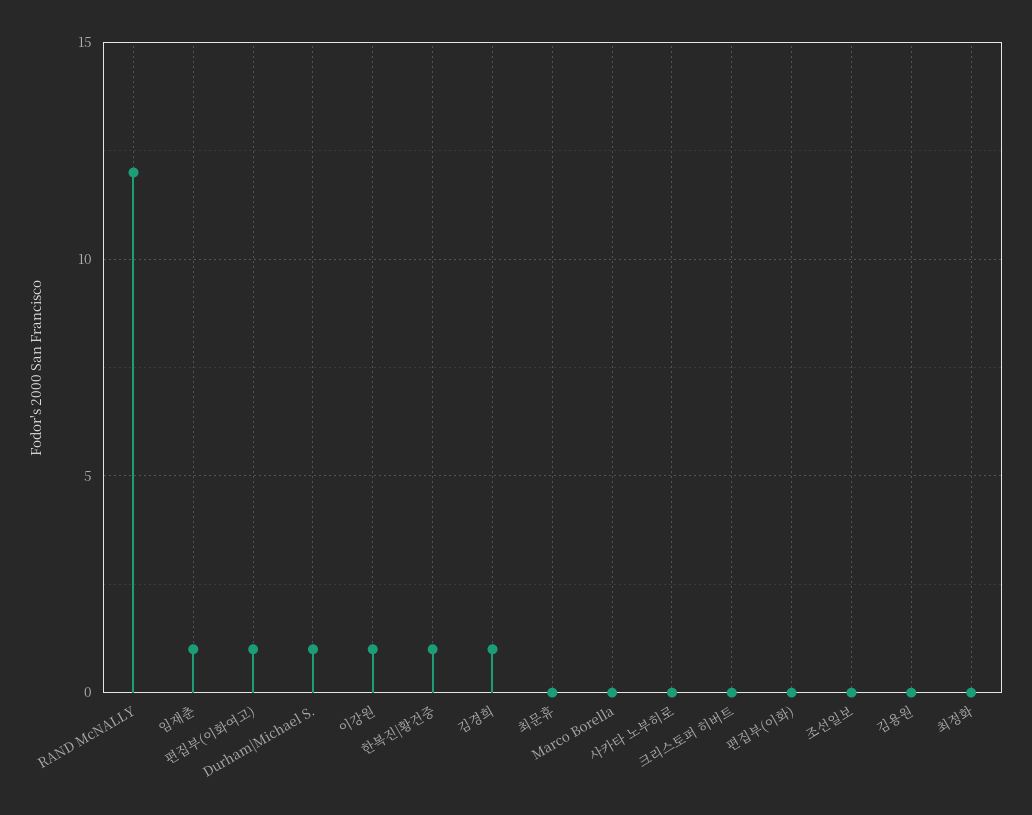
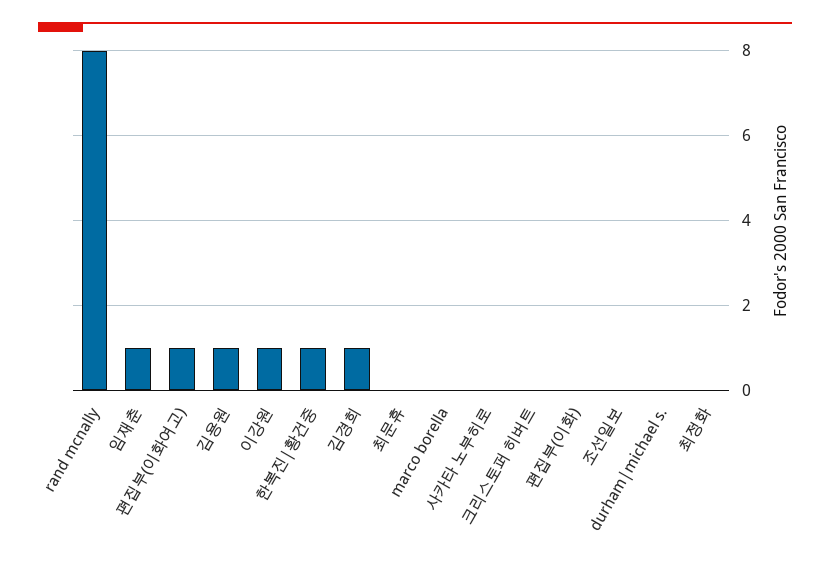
  {
-   "RAND McNALLY": 12,
+   "RAND McNALLY": 8,
    "임재춘": 1,
    "편집부(이화여고)": 1,
-   "Durham|Michael S.": 1,
+   "Durham|Michael S.": 0,
    "이강원": 1,
    "한복진|황건중": 1,
    "김경희": 1,
    "최문휴": 0,
    "Marco Borella": 0,
    "사카타 노부히로": 0,
    "크리스토퍼 히버트": 0,
    "편집부(이화)": 0,
    "조선일보": 0,
-   "김용원": 0,
+   "김용원": 1,
    "최정화": 0
  }

